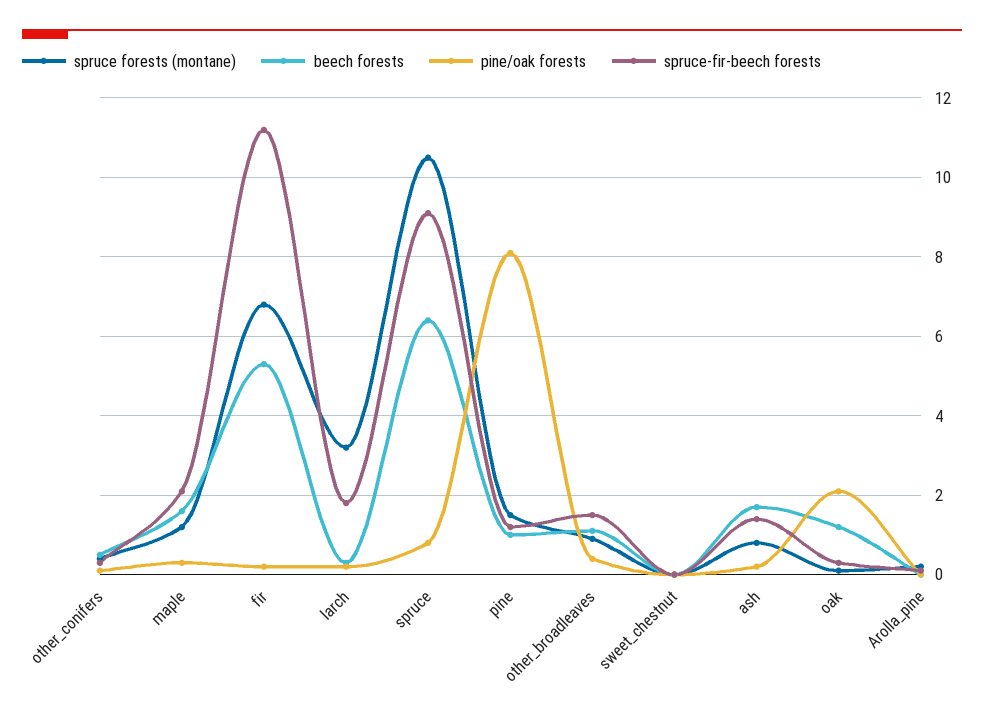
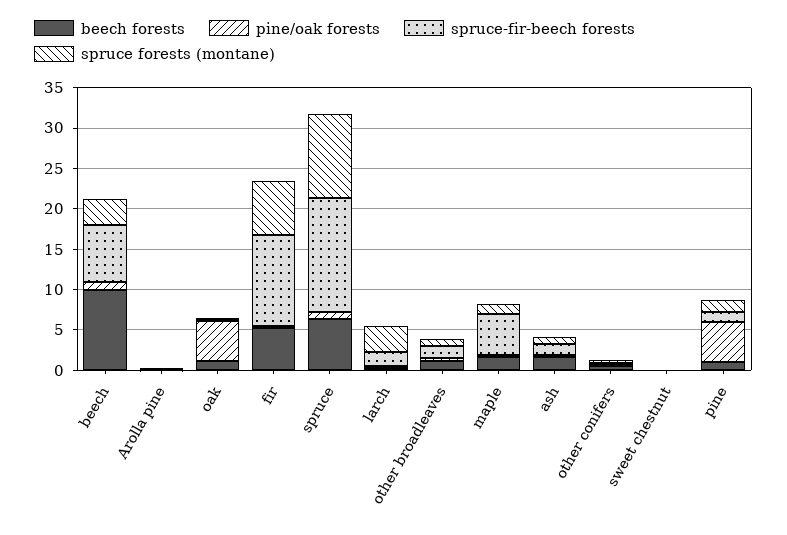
  {
    "spruce forests (montane)": {
      "other_conifers": 0.5,
      "maple": 1,
      "fir": 7,
      "larch": 3,
      "spruce": 10.5,
      "pine": 1.5,
      "other_broadleaves": 1,
      "sweet_chestnut": 0,
      "ash": 1,
      "oak": 0,
-     "Arolla_pine": 0
+     "Arolla_pine": 0,
+     "beech": 3
    },
    "beech forests": {
      "other_conifers": 0.5,
      "maple": 1.5,
      "fir": 5.5,
      "larch": 0.5,
      "spruce": 6.5,
      "pine": 1,
      "other_broadleaves": 1,
      "sweet_chestnut": 0,
      "ash": 1.5,
      "oak": 1,
-     "Arolla_pine": 0
+     "Arolla_pine": 0,
+     "beech": 10
    },
    "pine/oak forests": {
      "other_conifers": 0,
      "maple": 0.5,
      "fir": 0,
      "larch": 0,
      "spruce": 1,
-     "pine": 8,
+     "pine": 5,
      "other_broadleaves": 0.5,
      "sweet_chestnut": 0,
      "ash": 0,
-     "oak": 2,
+     "oak": 5,
-     "Arolla_pine": 0
+     "Arolla_pine": 0,
+     "beech": 1
    },
    "spruce-fir-beech forests": {
      "other_conifers": 0.5,
-     "maple": 2,
+     "maple": 5,
      "fir": 11,
      "larch": 2,
-     "spruce": 9,
+     "spruce": 14,
      "pine": 1,
      "other_broadleaves": 1.5,
      "sweet_chestnut": 0,
      "ash": 1.5,
      "oak": 0.5,
-     "Arolla_pine": 0
+     "Arolla_pine": 0,
+     "beech": 7
    }
  }

